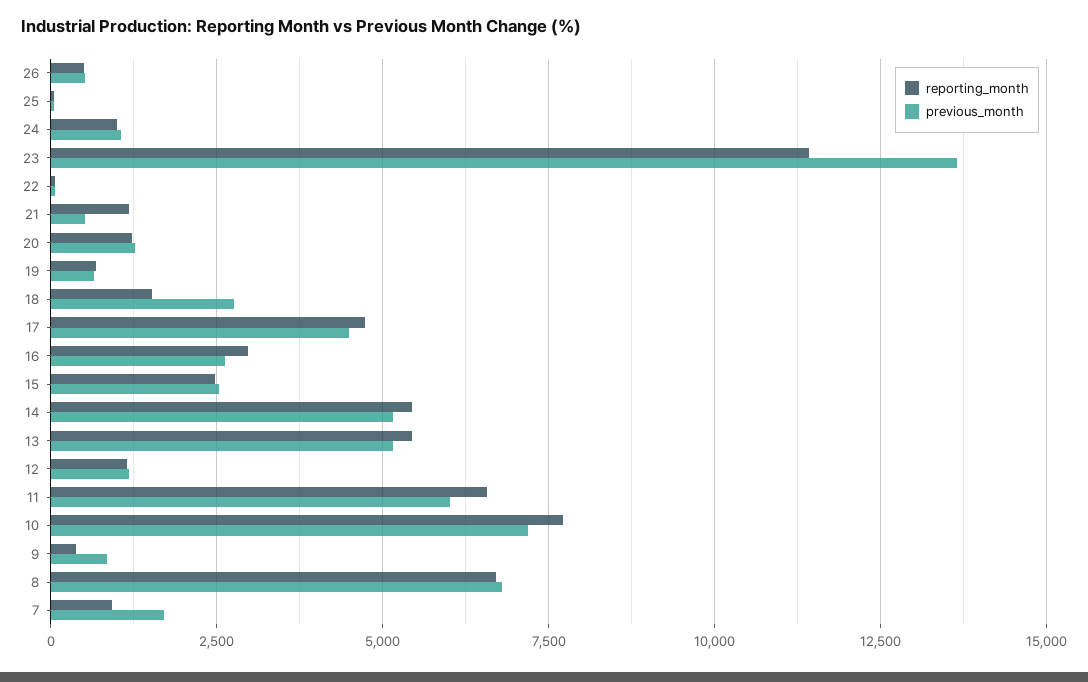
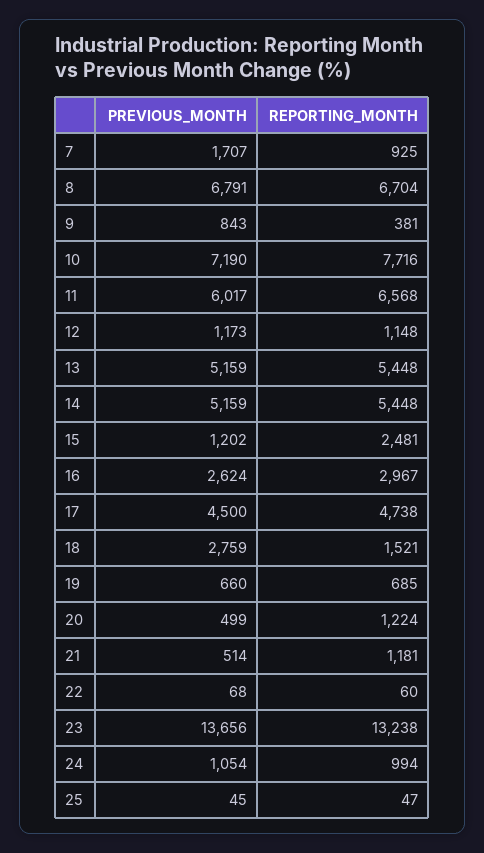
  {
    "reporting_month": {
-     "26": 500,
      "25": 47,
      "24": 994,
-     "23": 11500,
+     "23": 13238,
      "22": 60,
      "21": 1181,
      "20": 1224,
      "19": 685,
      "18": 1521,
      "17": 4738,
      "16": 2967,
      "15": 2481,
      "14": 5448,
      "13": 5448,
      "12": 1148,
      "11": 6568,
      "10": 7716,
      "9": 381,
      "8": 6704,
      "7": 925
    },
    "previous_month": {
-     "26": 500,
      "25": 45,
      "24": 1054,
      "23": 13656,
      "22": 68,
      "21": 514,
-     "20": 1250,
+     "20": 499,
      "19": 660,
      "18": 2759,
      "17": 4500,
      "16": 2624,
-     "15": 2500,
+     "15": 1202,
      "14": 5159,
      "13": 5159,
      "12": 1173,
      "11": 6017,
      "10": 7190,
      "9": 843,
      "8": 6791,
      "7": 1707
    }
  }

